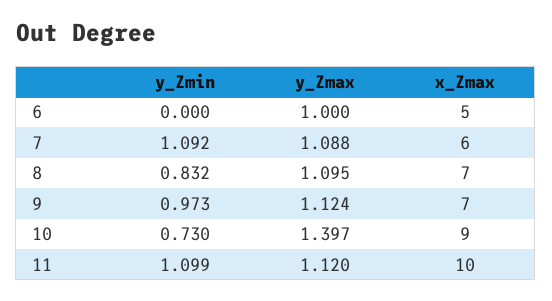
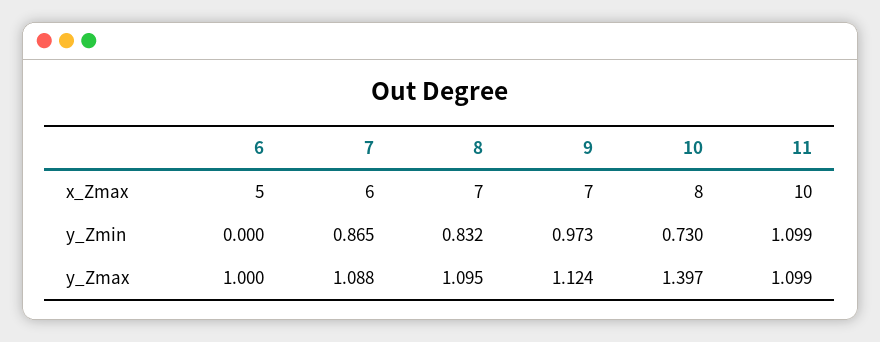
  {
    "y_Zmin": {
      "6": 0,
-     "7": 1.092,
+     "7": 0.865,
      "8": 0.832,
      "9": 0.973,
      "10": 0.73,
      "11": 1.099
    },
    "y_Zmax": {
      "6": 1,
      "7": 1.088,
      "8": 1.095,
      "9": 1.124,
      "10": 1.397,
-     "11": 1.12
+     "11": 1.099
    },
    "x_Zmax": {
      "6": 5,
      "7": 6,
      "8": 7,
      "9": 7,
-     "10": 9,
+     "10": 8,
      "11": 10
    }
  }

